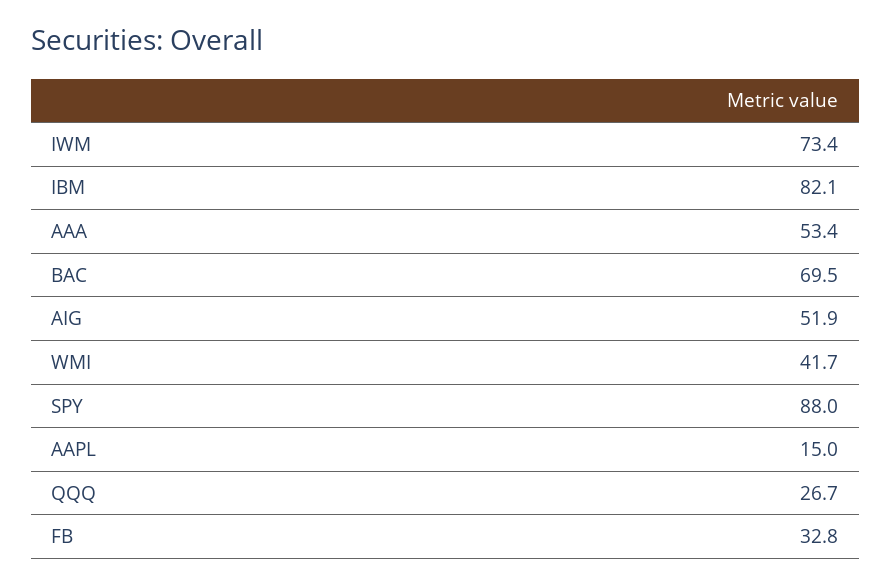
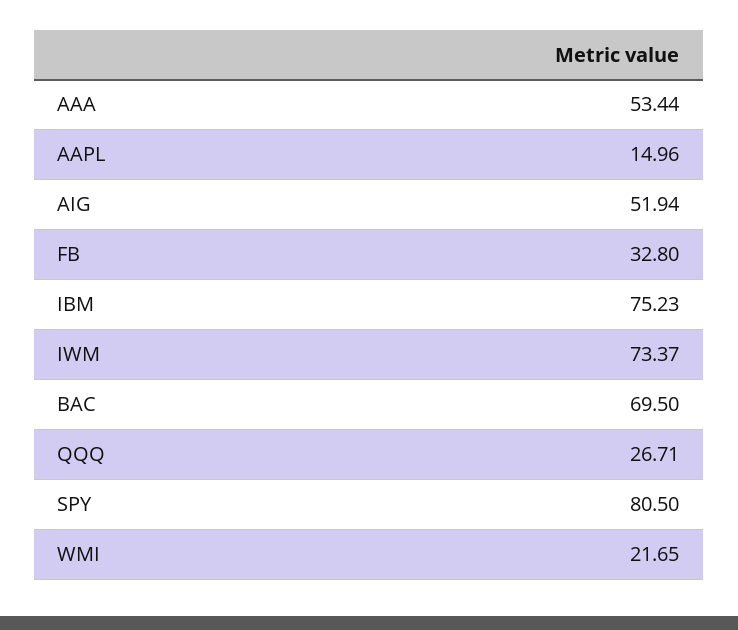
  {
    "IWM": 73.37,
-   "IBM": 82.1,
+   "IBM": 75.23,
    "AAA": 53.44,
    "BAC": 69.5,
    "AIG": 51.94,
-   "WMI": 41.7,
+   "WMI": 21.65,
-   "SPY": 88,
+   "SPY": 80.5,
    "AAPL": 14.96,
    "QQQ": 26.71,
    "FB": 32.8
  }

